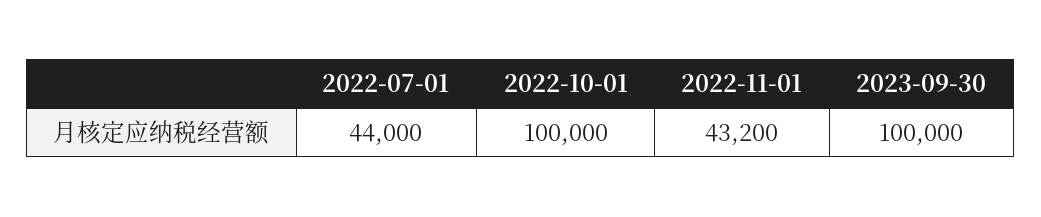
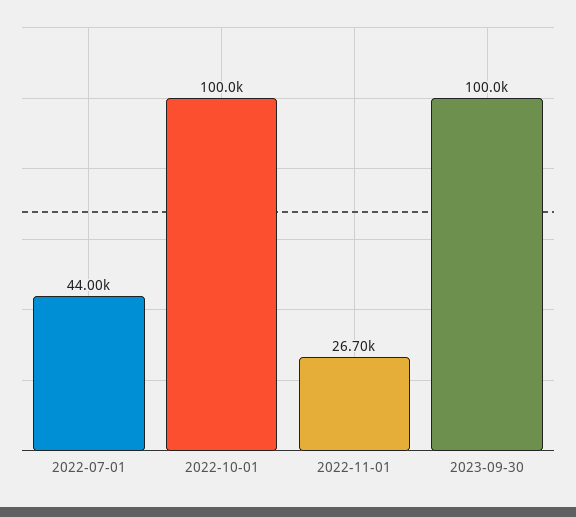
  {
    "2022-07-01": 44000,
    "2022-10-01": 100000,
-   "2022-11-01": 43200,
+   "2022-11-01": 26700,
    "2023-09-30": 100000
  }

